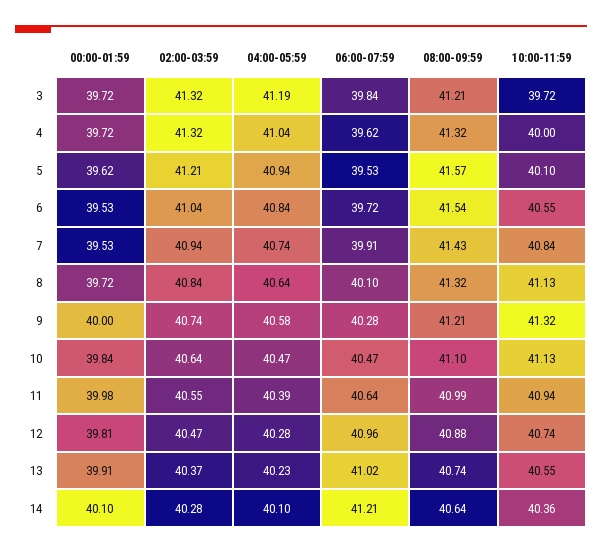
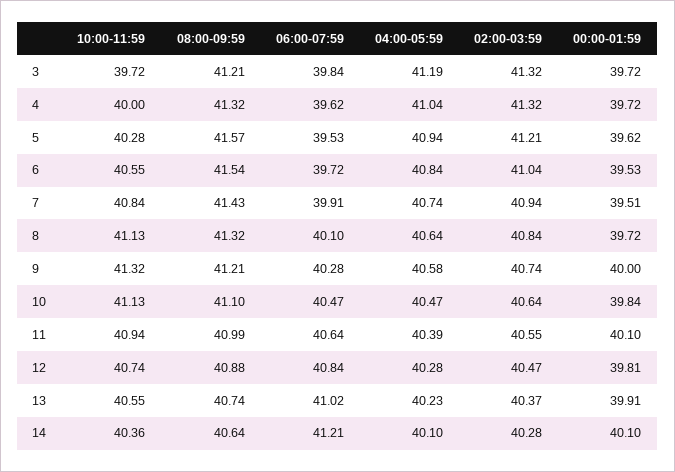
  {
    "00:00-01:59": {
      "3": 39.72,
      "4": 39.72,
      "5": 39.62,
      "6": 39.53,
-     "7": 39.53,
+     "7": 39.51,
      "8": 39.72,
      "9": 40,
      "10": 39.84,
-     "11": 39.98,
+     "11": 40.1,
      "12": 39.81,
      "13": 39.91,
      "14": 40.1
    },
    "02:00-03:59": {
      "3": 41.32,
      "4": 41.32,
      "5": 41.21,
      "6": 41.04,
      "7": 40.94,
      "8": 40.84,
      "9": 40.74,
      "10": 40.64,
      "11": 40.55,
      "12": 40.47,
      "13": 40.37,
      "14": 40.28
    },
    "04:00-05:59": {
      "3": 41.19,
      "4": 41.04,
      "5": 40.94,
      "6": 40.84,
      "7": 40.74,
      "8": 40.64,
      "9": 40.58,
      "10": 40.47,
      "11": 40.39,
      "12": 40.28,
      "13": 40.23,
      "14": 40.1
    },
    "06:00-07:59": {
      "3": 39.84,
      "4": 39.62,
      "5": 39.53,
      "6": 39.72,
      "7": 39.91,
      "8": 40.1,
      "9": 40.28,
      "10": 40.47,
      "11": 40.64,
-     "12": 40.96,
+     "12": 40.84,
      "13": 41.02,
      "14": 41.21
    },
    "08:00-09:59": {
      "3": 41.21,
      "4": 41.32,
      "5": 41.57,
      "6": 41.54,
      "7": 41.43,
      "8": 41.32,
      "9": 41.21,
      "10": 41.1,
      "11": 40.99,
      "12": 40.88,
      "13": 40.74,
      "14": 40.64
    },
    "10:00-11:59": {
      "3": 39.72,
      "4": 40,
-     "5": 40.1,
+     "5": 40.28,
      "6": 40.55,
      "7": 40.84,
      "8": 41.13,
      "9": 41.32,
      "10": 41.13,
      "11": 40.94,
      "12": 40.74,
      "13": 40.55,
      "14": 40.36
    }
  }

